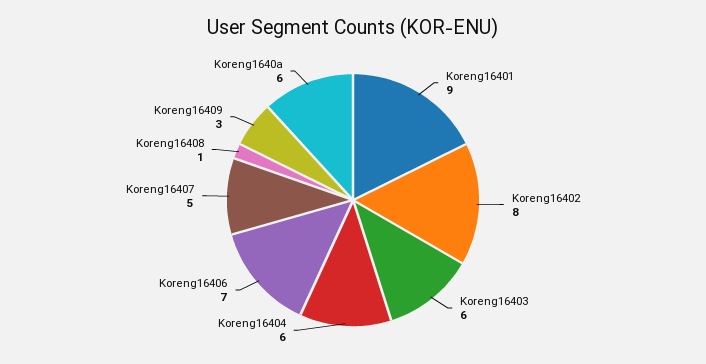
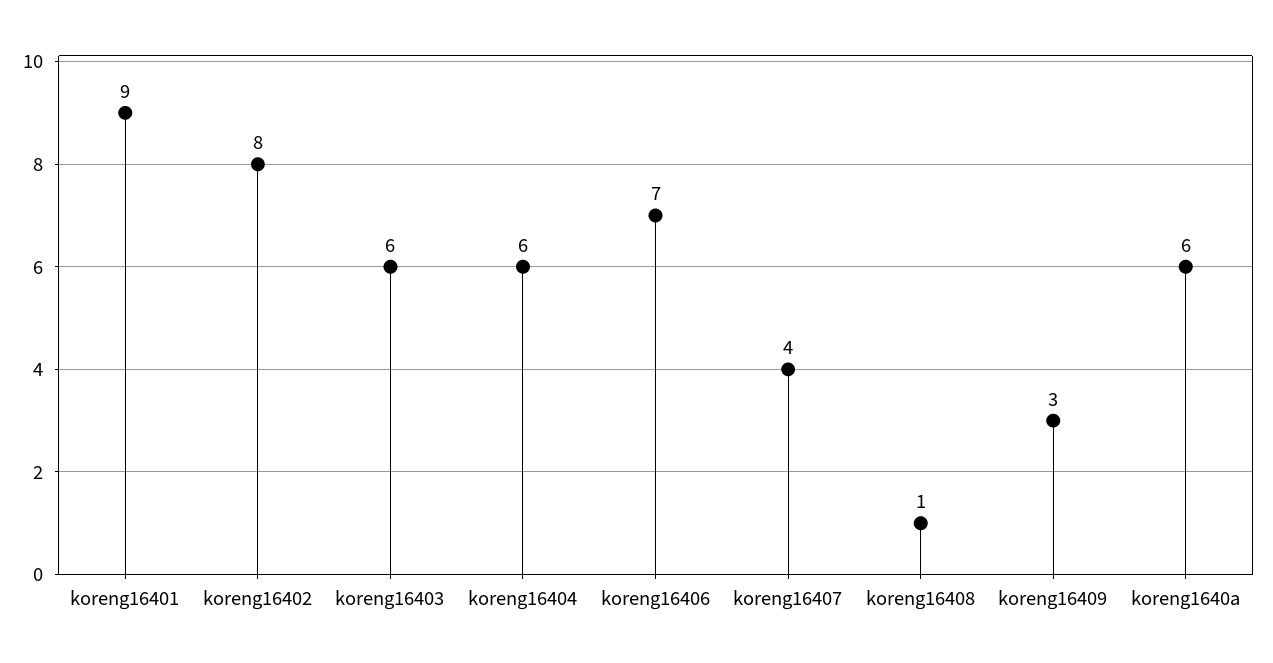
  {
    "Koreng16401": 9,
    "Koreng16402": 8,
    "Koreng16403": 6,
    "Koreng16404": 6,
    "Koreng16406": 7,
-   "Koreng16407": 5,
+   "Koreng16407": 4,
    "Koreng16408": 1,
    "Koreng16409": 3,
    "Koreng1640a": 6
  }

